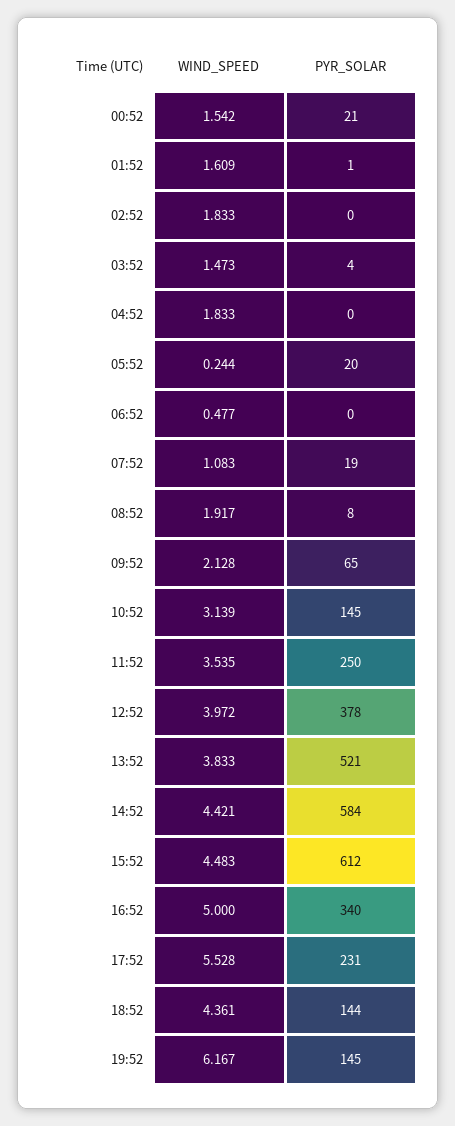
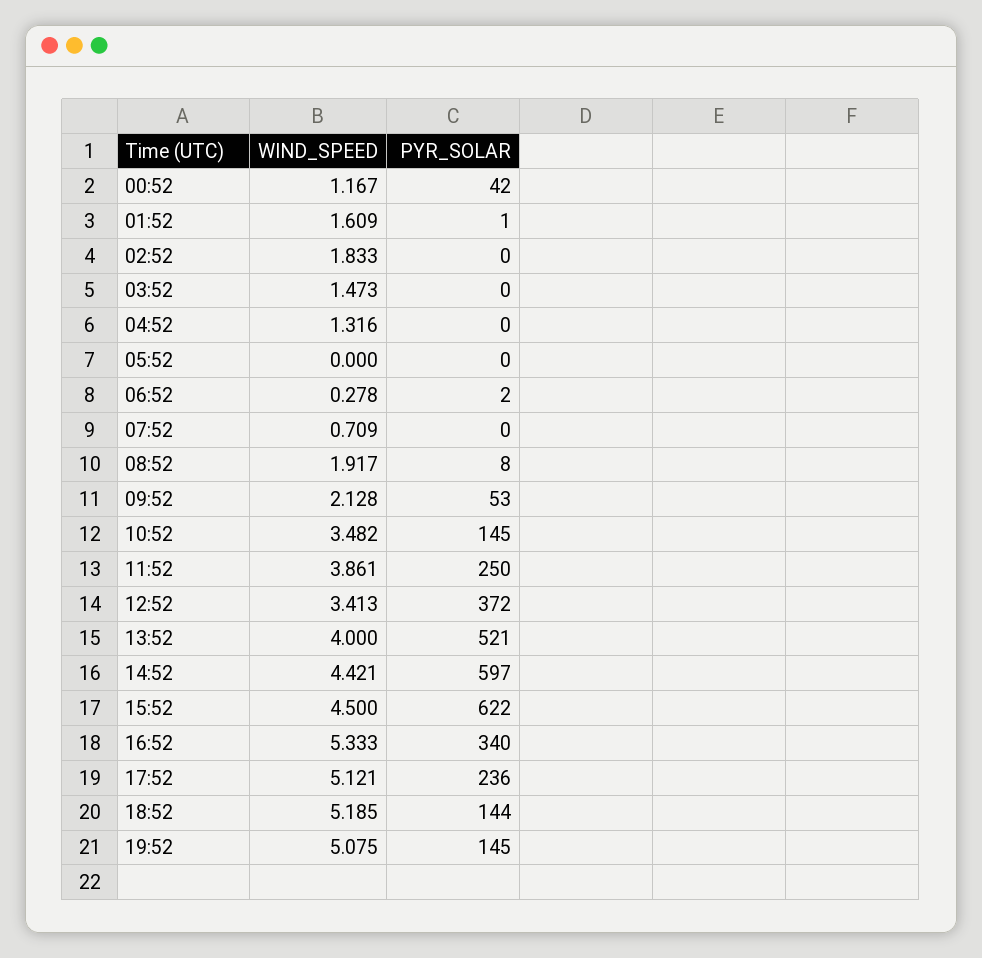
  {
    "WIND_SPEED": {
-     "00:52": 1.542,
+     "00:52": 1.167,
      "01:52": 1.609,
      "02:52": 1.833,
      "03:52": 1.473,
-     "04:52": 1.833,
+     "04:52": 1.316,
-     "05:52": 0.244,
+     "05:52": 0,
-     "06:52": 0.477,
+     "06:52": 0.278,
-     "07:52": 1.083,
+     "07:52": 0.709,
      "08:52": 1.917,
      "09:52": 2.128,
-     "10:52": 3.139,
+     "10:52": 3.482,
-     "11:52": 3.535,
+     "11:52": 3.861,
-     "12:52": 3.972,
+     "12:52": 3.413,
-     "13:52": 3.833,
+     "13:52": 4,
      "14:52": 4.421,
-     "15:52": 4.483,
+     "15:52": 4.5,
-     "16:52": 5,
+     "16:52": 5.333,
-     "17:52": 5.528,
+     "17:52": 5.121,
-     "18:52": 4.361,
+     "18:52": 5.185,
-     "19:52": 6.167
+     "19:52": 5.075
    },
    "PYR_SOLAR": {
-     "00:52": 21,
+     "00:52": 42,
      "01:52": 1,
      "02:52": 0,
-     "03:52": 4,
+     "03:52": 0,
      "04:52": 0,
-     "05:52": 20,
+     "05:52": 0,
-     "06:52": 0,
+     "06:52": 2,
-     "07:52": 19,
+     "07:52": 0,
      "08:52": 8,
-     "09:52": 65,
+     "09:52": 53,
      "10:52": 145,
      "11:52": 250,
-     "12:52": 378,
+     "12:52": 372,
      "13:52": 521,
-     "14:52": 584,
+     "14:52": 597,
-     "15:52": 612,
+     "15:52": 622,
      "16:52": 340,
-     "17:52": 231,
+     "17:52": 236,
      "18:52": 144,
      "19:52": 145
    }
  }

